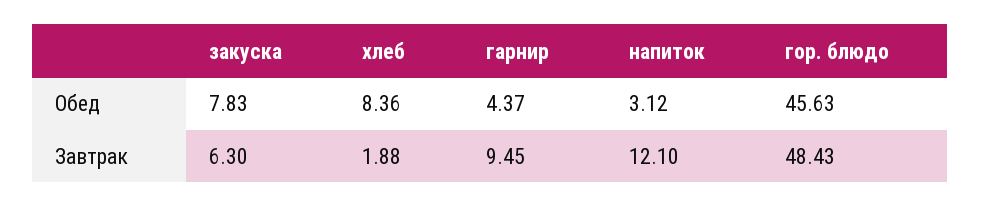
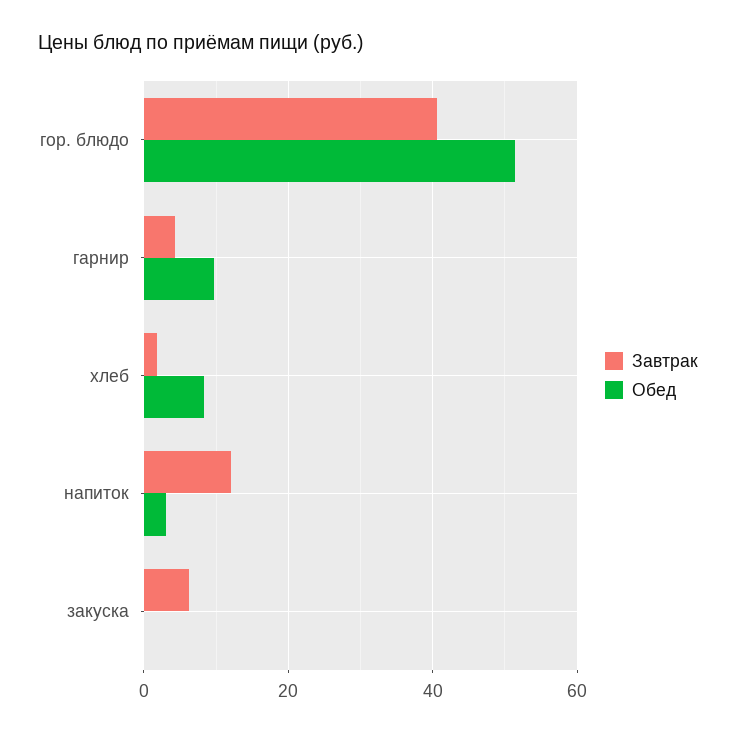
  {
    "Обед": {
-     "закуска": 7.83,
+     "закуска": 0,
      "хлеб": 8.36,
-     "гарнир": 4.37,
+     "гарнир": 10,
      "напиток": 3.12,
-     "гор. блюдо": 45.63
+     "гор. блюдо": 52
    },
    "Завтрак": {
      "закуска": 6.3,
      "хлеб": 1.88,
-     "гарнир": 9.45,
+     "гарнир": 4,
      "напиток": 12.1,
-     "гор. блюдо": 48.43
+     "гор. блюдо": 40
    }
  }

